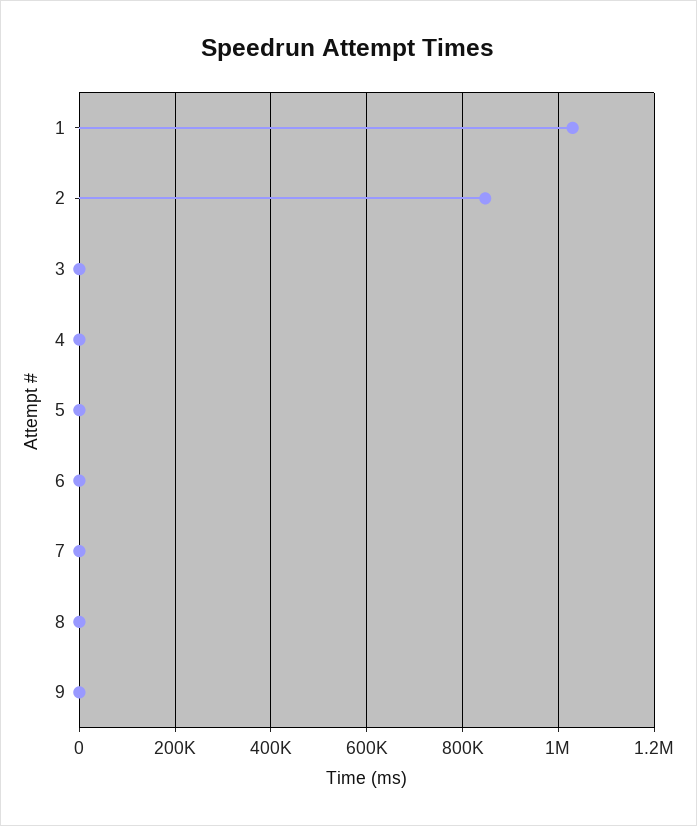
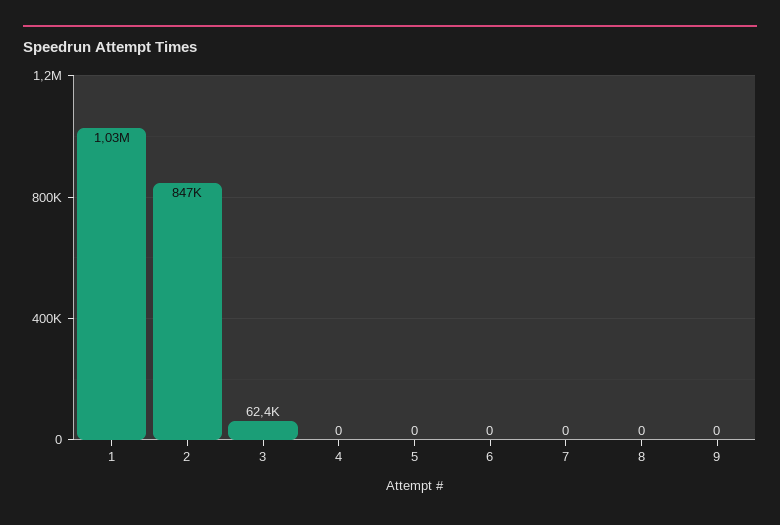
  {
    "1": 1030000,
    "2": 847000,
-   "3": 0,
+   "3": 62400,
    "4": 0,
    "5": 0,
    "6": 0,
    "7": 0,
    "8": 0,
    "9": 0
  }

